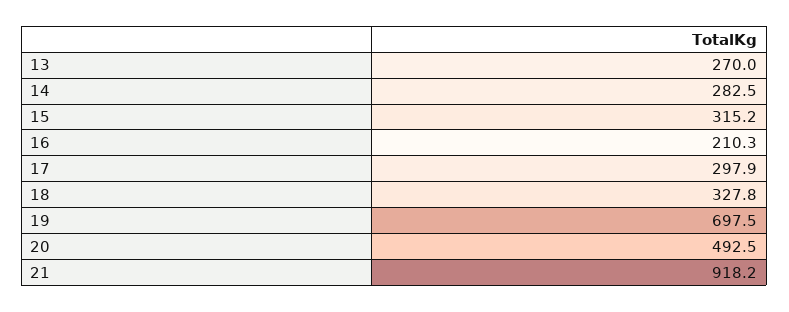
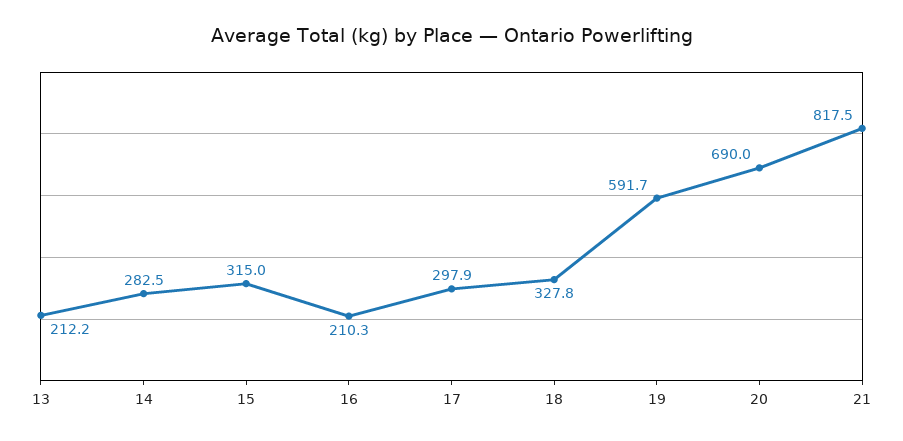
  {
-   "13": 270,
+   "13": 212.2,
    "14": 282.5,
-   "15": 315.2,
+   "15": 315,
    "16": 210.3,
    "17": 297.9,
    "18": 327.8,
-   "19": 697.5,
+   "19": 591.7,
-   "20": 492.5,
+   "20": 690,
-   "21": 918.2
+   "21": 817.5
  }

